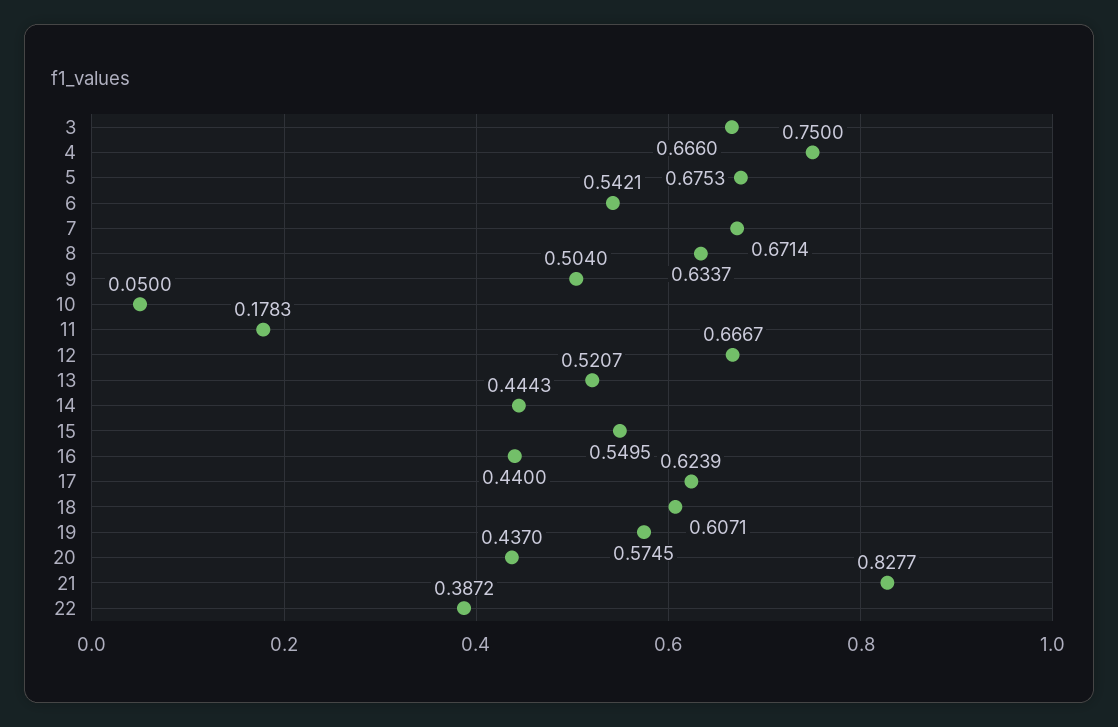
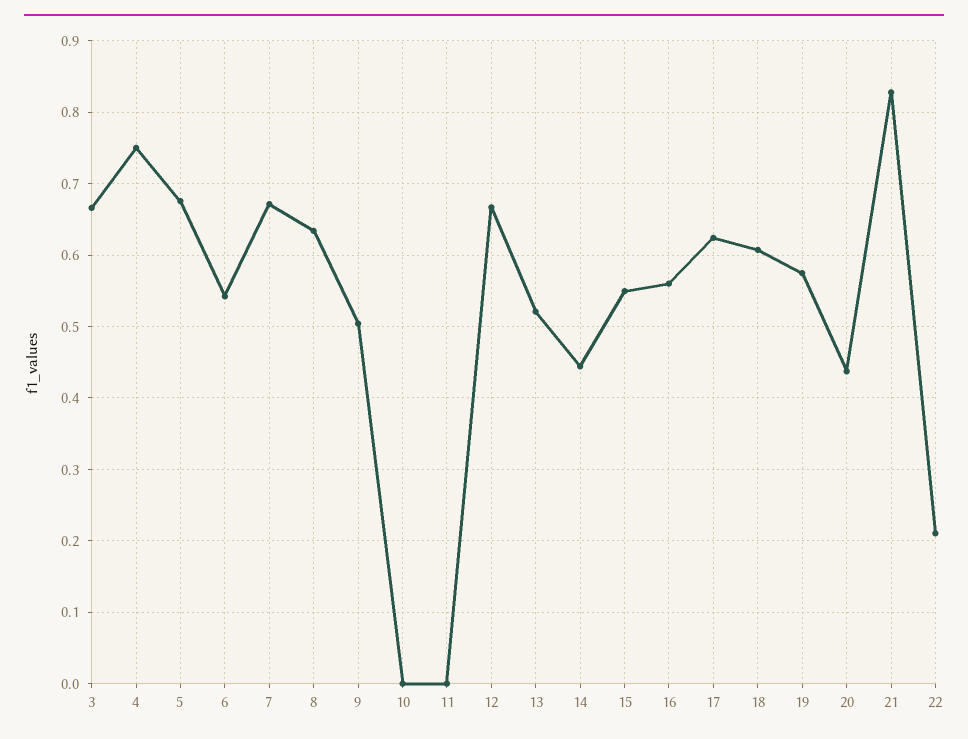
  {
    "3": 0.666,
    "4": 0.75,
    "5": 0.6753,
    "6": 0.5421,
    "7": 0.6714,
    "8": 0.6337,
    "9": 0.504,
-   "10": 0.05,
+   "10": 0,
-   "11": 0.1783,
+   "11": 0,
    "12": 0.6667,
    "13": 0.5207,
    "14": 0.4443,
    "15": 0.5495,
-   "16": 0.44,
+   "16": 0.56,
    "17": 0.6239,
    "18": 0.6071,
    "19": 0.5745,
    "20": 0.437,
    "21": 0.8277,
-   "22": 0.3872
+   "22": 0.21
  }

